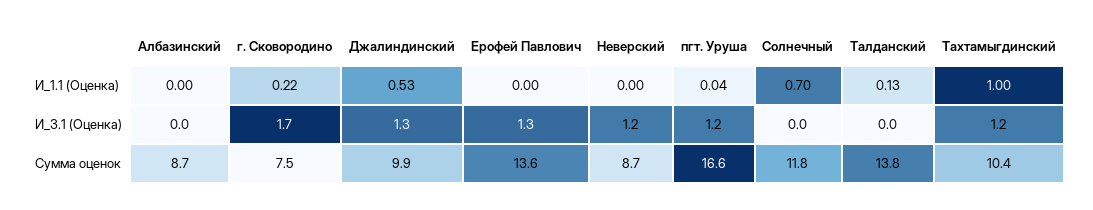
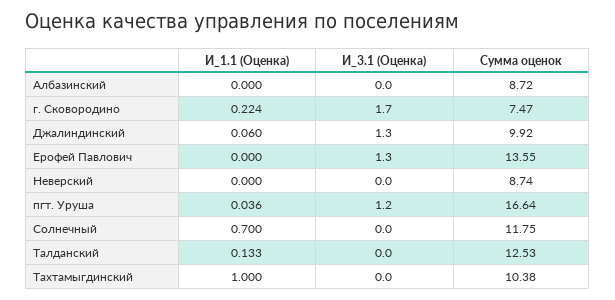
  {
    "Албазинский": {
      "И_1.1 (Оценка)": 0,
      "И_3.1 (Оценка)": 0,
      "Сумма оценок": 8.72
    },
    "г. Сковородино": {
      "И_1.1 (Оценка)": 0.224,
      "И_3.1 (Оценка)": 1.7,
      "Сумма оценок": 7.47
    },
    "Джалиндинский": {
-     "И_1.1 (Оценка)": 0.53,
+     "И_1.1 (Оценка)": 0.06,
      "И_3.1 (Оценка)": 1.3,
      "Сумма оценок": 9.92
    },
    "Ерофей Павлович": {
      "И_1.1 (Оценка)": 0,
      "И_3.1 (Оценка)": 1.3,
      "Сумма оценок": 13.55
    },
    "Неверский": {
      "И_1.1 (Оценка)": 0,
-     "И_3.1 (Оценка)": 1.2,
+     "И_3.1 (Оценка)": 0,
      "Сумма оценок": 8.74
    },
    "пгт. Уруша": {
      "И_1.1 (Оценка)": 0.036,
      "И_3.1 (Оценка)": 1.2,
      "Сумма оценок": 16.64
    },
    "Солнечный": {
      "И_1.1 (Оценка)": 0.7,
      "И_3.1 (Оценка)": 0,
      "Сумма оценок": 11.75
    },
    "Талданский": {
      "И_1.1 (Оценка)": 0.133,
      "И_3.1 (Оценка)": 0,
-     "Сумма оценок": 13.8
+     "Сумма оценок": 12.53
    },
    "Тахтамыгдинский": {
      "И_1.1 (Оценка)": 1,
-     "И_3.1 (Оценка)": 1.2,
+     "И_3.1 (Оценка)": 0,
      "Сумма оценок": 10.38
    }
  }

